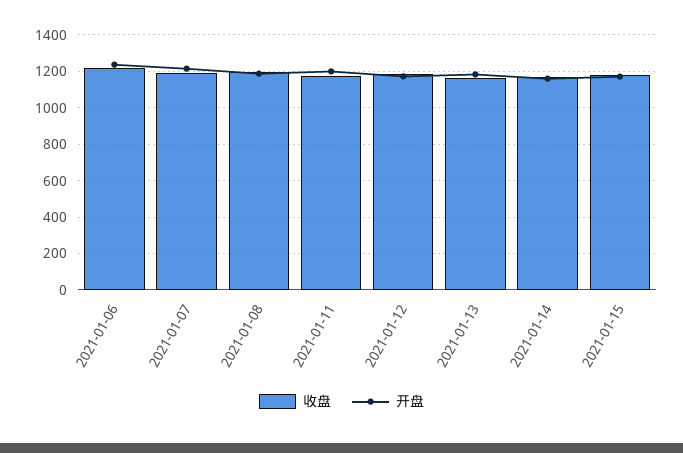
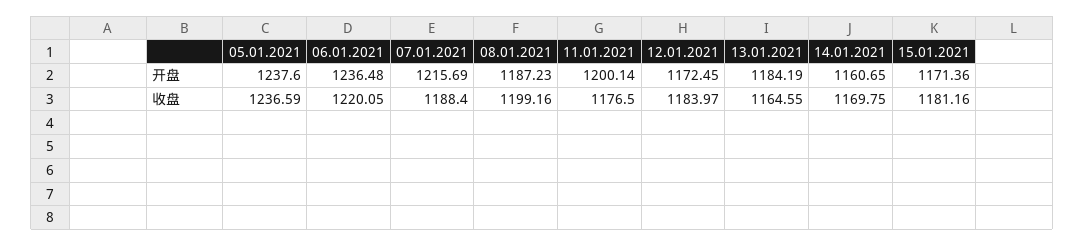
  {
    "收盘": {
      "2021-01-06": 1220.05,
      "2021-01-07": 1188.4,
      "2021-01-08": 1199.16,
      "2021-01-11": 1176.5,
      "2021-01-12": 1183.97,
      "2021-01-13": 1164.55,
      "2021-01-14": 1169.75,
-     "2021-01-15": 1181.16
+     "2021-01-15": 1181.16,
+     "05.01.2021": 1236.59
    },
    "开盘": {
      "2021-01-06": 1236.48,
      "2021-01-07": 1215.69,
      "2021-01-08": 1187.23,
      "2021-01-11": 1200.14,
      "2021-01-12": 1172.45,
      "2021-01-13": 1184.19,
      "2021-01-14": 1160.65,
-     "2021-01-15": 1171.36
+     "2021-01-15": 1171.36,
+     "05.01.2021": 1237.6
    }
  }

